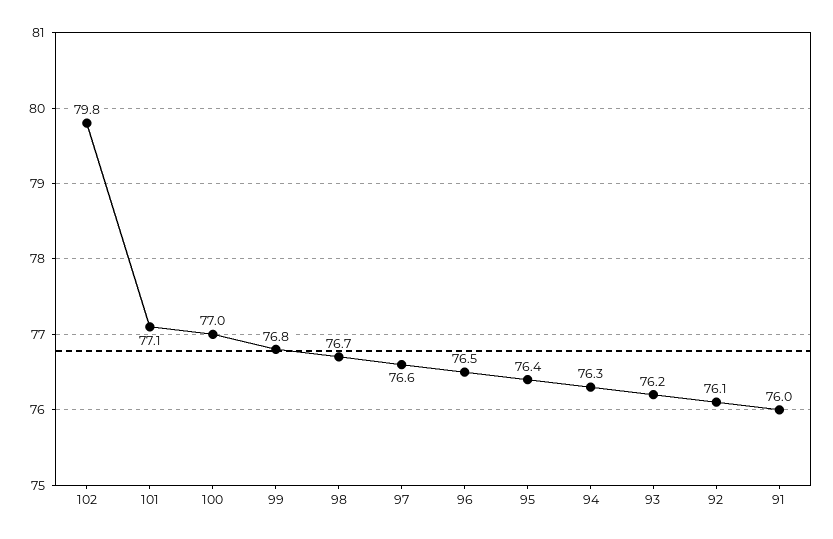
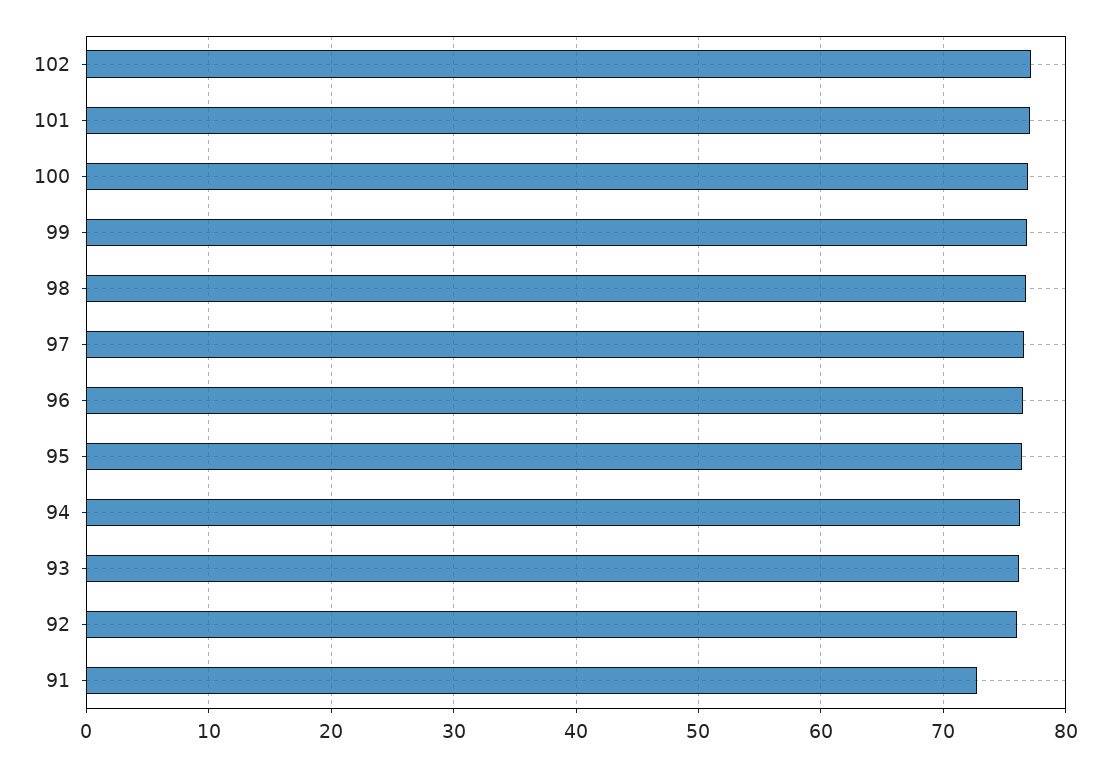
  {
-   "102": 79.8,
+   "102": 77,
    "101": 77.1,
    "100": 77,
    "99": 76.8,
    "98": 76.7,
    "97": 76.6,
    "96": 76.5,
    "95": 76.4,
    "94": 76.3,
    "93": 76.2,
    "92": 76.1,
-   "91": 76
+   "91": 73
  }

